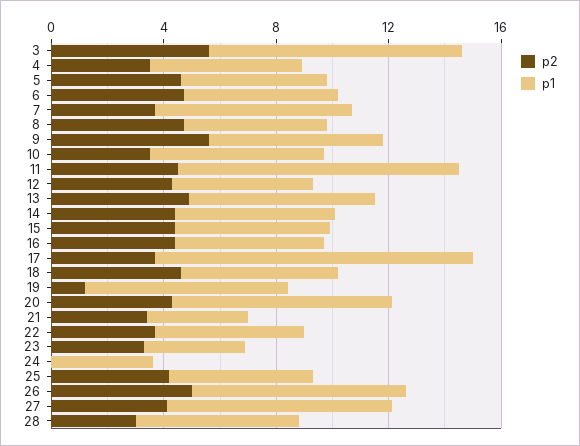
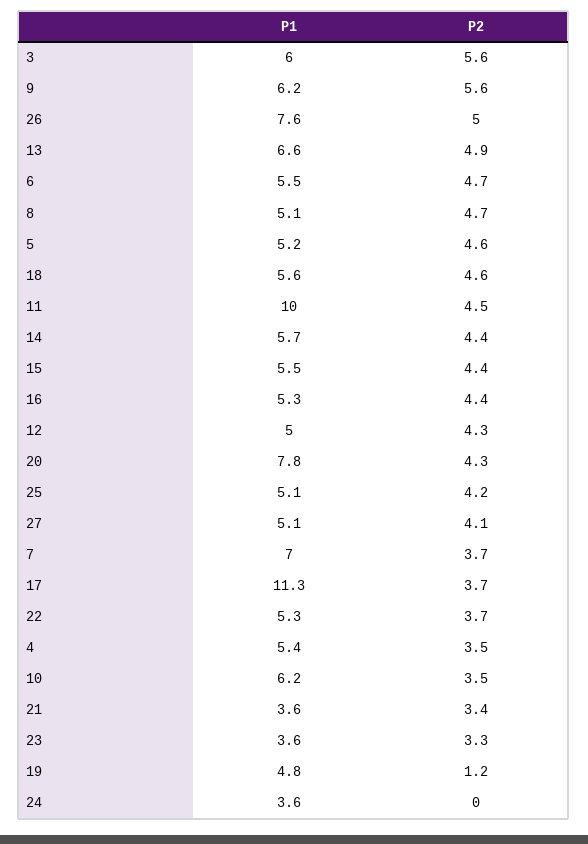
  {
    "p2": {
      "3": 5.6,
      "4": 3.5,
      "5": 4.6,
      "6": 4.7,
      "7": 3.7,
      "8": 4.7,
      "9": 5.6,
      "10": 3.5,
      "11": 4.5,
      "12": 4.3,
      "13": 4.9,
      "14": 4.4,
      "15": 4.4,
      "16": 4.4,
      "17": 3.7,
      "18": 4.6,
      "19": 1.2,
      "20": 4.3,
      "21": 3.4,
      "22": 3.7,
      "23": 3.3,
      "24": 0,
      "25": 4.2,
      "26": 5,
-     "27": 4.1,
+     "27": 4.1
-     "28": 3
    },
    "p1": {
-     "3": 9,
+     "3": 6,
      "4": 5.4,
      "5": 5.2,
      "6": 5.5,
      "7": 7,
      "8": 5.1,
      "9": 6.2,
      "10": 6.2,
      "11": 10,
      "12": 5,
      "13": 6.6,
      "14": 5.7,
      "15": 5.5,
      "16": 5.3,
      "17": 11.3,
      "18": 5.6,
-     "19": 7,
+     "19": 4.8,
      "20": 7.8,
      "21": 3.6,
      "22": 5.3,
      "23": 3.6,
      "24": 3.6,
      "25": 5.1,
      "26": 7.6,
-     "27": 8,
+     "27": 5.1
-     "28": 6
    }
  }

